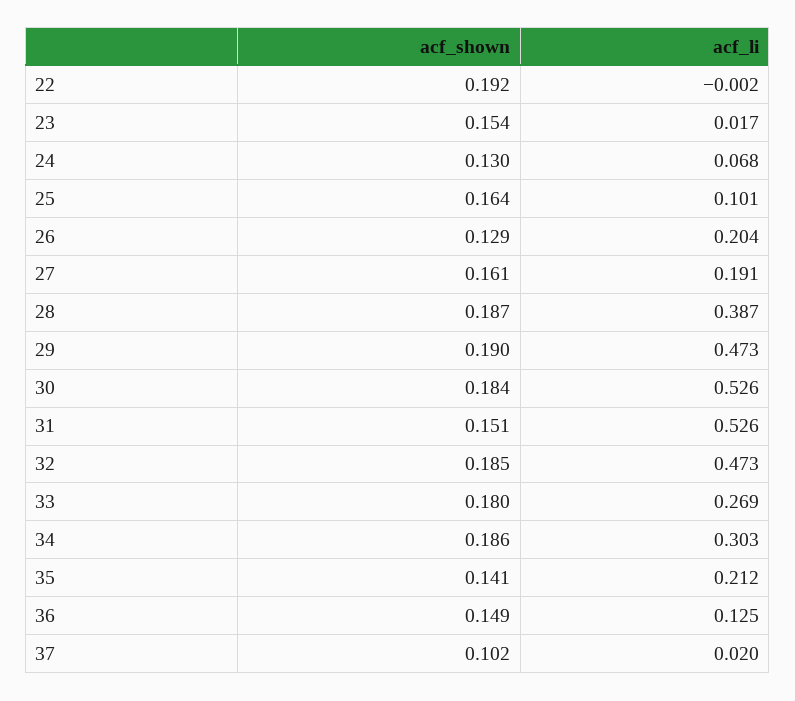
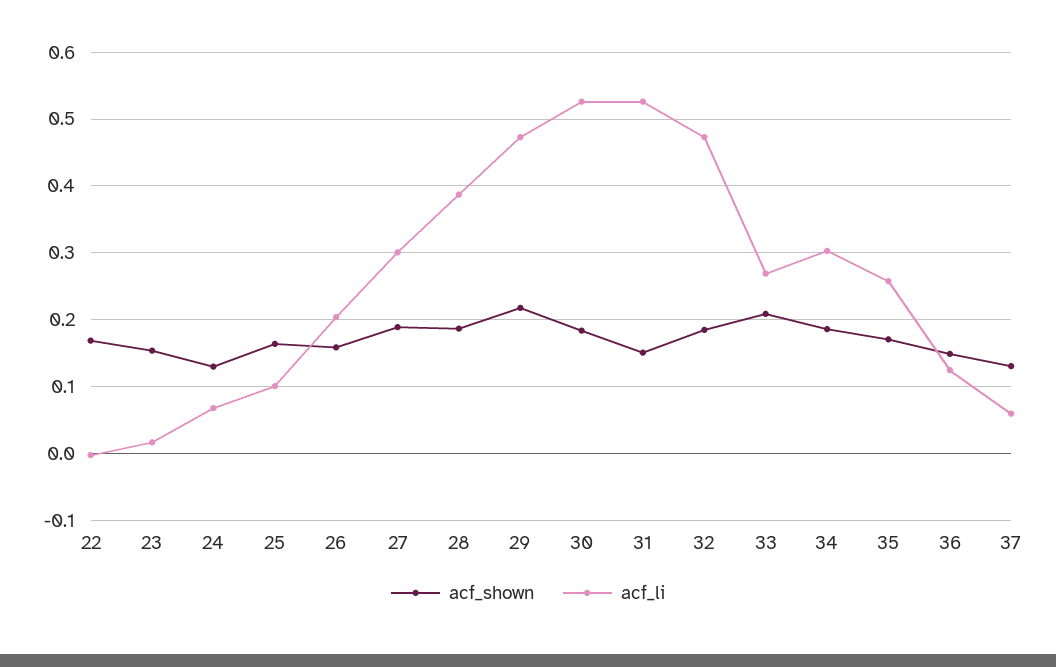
  {
    "acf_shown": {
-     "22": 0.192,
+     "22": 0.17,
      "23": 0.154,
      "24": 0.13,
      "25": 0.164,
-     "26": 0.129,
+     "26": 0.16,
-     "27": 0.161,
+     "27": 0.19,
      "28": 0.187,
-     "29": 0.19,
+     "29": 0.22,
      "30": 0.184,
      "31": 0.151,
      "32": 0.185,
-     "33": 0.18,
+     "33": 0.21,
      "34": 0.186,
-     "35": 0.141,
+     "35": 0.17,
      "36": 0.149,
-     "37": 0.102
+     "37": 0.13
    },
    "acf_li": {
      "22": -0.002,
      "23": 0.017,
      "24": 0.068,
      "25": 0.101,
      "26": 0.204,
-     "27": 0.191,
+     "27": 0.3,
      "28": 0.387,
      "29": 0.473,
      "30": 0.526,
      "31": 0.526,
      "32": 0.473,
      "33": 0.269,
      "34": 0.303,
-     "35": 0.212,
+     "35": 0.26,
      "36": 0.125,
-     "37": 0.02
+     "37": 0.06
    }
  }

